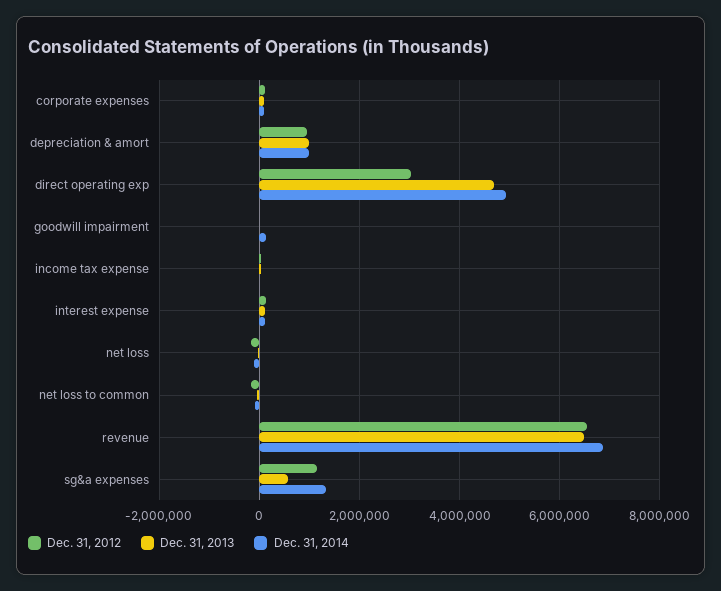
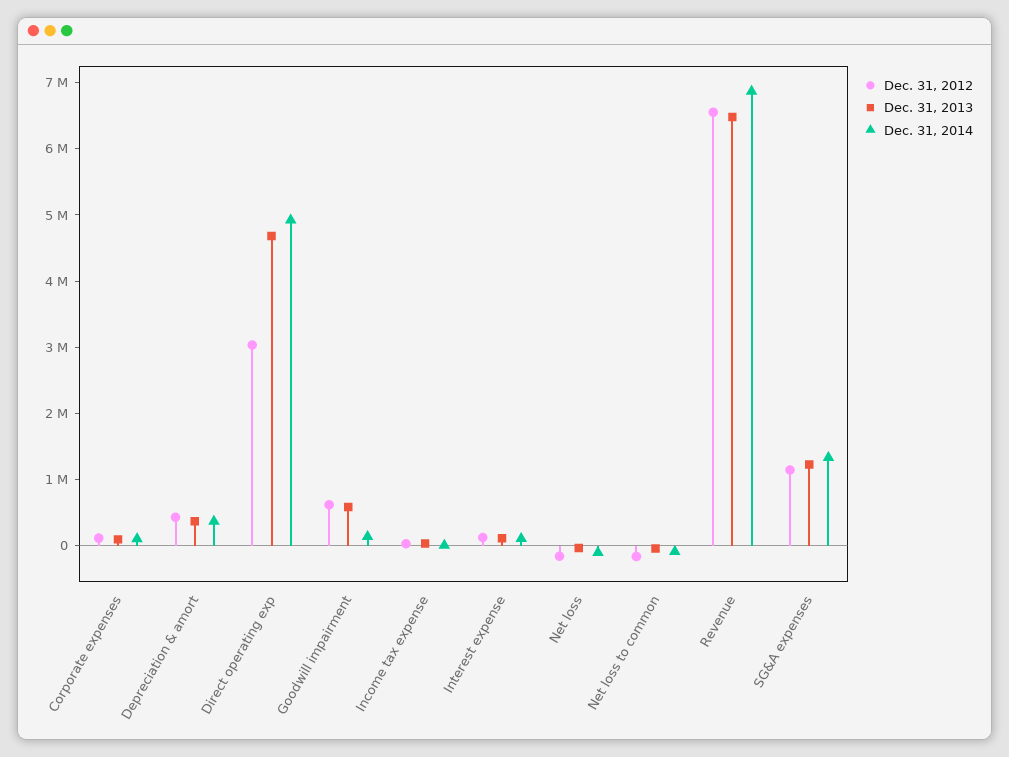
  {
    "Dec. 31, 2012": {
      "corporate expenses": 200000,
-     "depreciation & amort": 1000000,
+     "depreciation & amort": 400000,
      "direct operating exp": 3000000,
-     "goodwill impairment": 0,
+     "goodwill impairment": 600000,
      "income tax expense": 0,
      "interest expense": 200000,
      "net loss": -200000,
      "net loss to common": -200000,
      "revenue": 6600000,
      "sg&a expenses": 1200000
    },
    "Dec. 31, 2013": {
      "corporate expenses": 0,
-     "depreciation & amort": 1000000,
+     "depreciation & amort": 400000,
      "direct operating exp": 4600000,
-     "goodwill impairment": 0,
+     "goodwill impairment": 600000,
      "income tax expense": 0,
      "interest expense": 200000,
      "net loss": 0,
      "net loss to common": 0,
      "revenue": 6400000,
-     "sg&a expenses": 600000
+     "sg&a expenses": 1200000
    },
    "Dec. 31, 2014": {
      "corporate expenses": 200000,
-     "depreciation & amort": 1000000,
+     "depreciation & amort": 400000,
      "direct operating exp": 5000000,
      "goodwill impairment": 200000,
      "income tax expense": 0,
      "interest expense": 200000,
      "net loss": -200000,
      "net loss to common": 0,
      "revenue": 6800000,
      "sg&a expenses": 1400000
    }
  }

